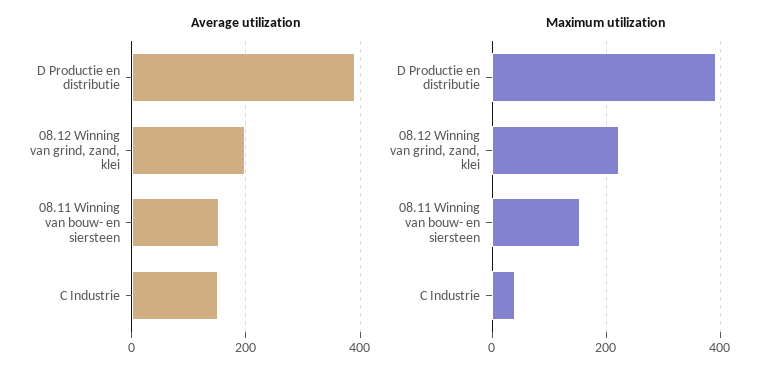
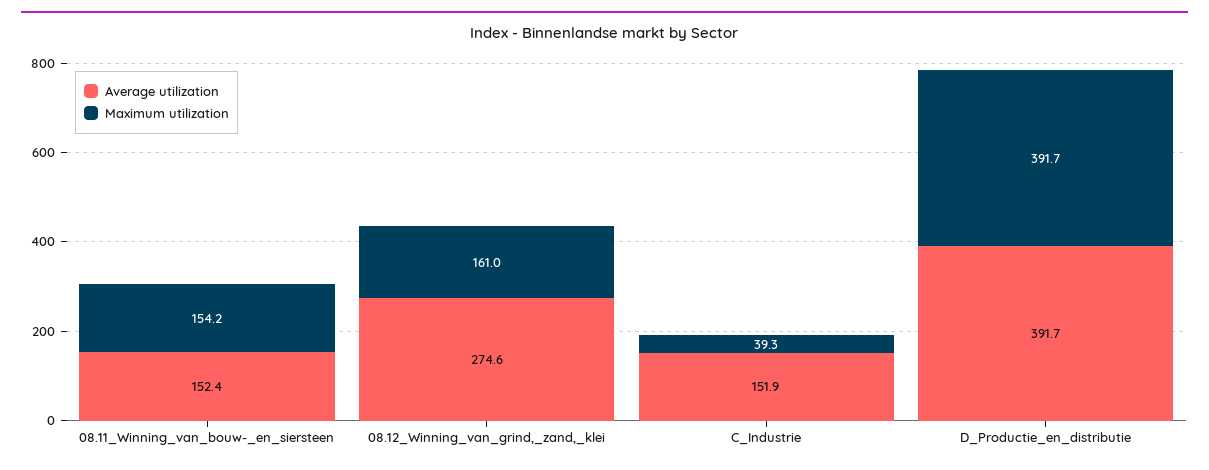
  {
    "Average utilization": {
      "D Productie en distributie": 391.7,
-     "08.12 Winning van grind, zand, klei": 200,
+     "08.12 Winning van grind, zand, klei": 274.6,
      "08.11 Winning van bouw- en siersteen": 152.4,
      "C Industrie": 151.9
    },
    "Maximum utilization": {
      "D Productie en distributie": 391.7,
-     "08.12 Winning van grind, zand, klei": 220,
+     "08.12 Winning van grind, zand, klei": 161,
      "08.11 Winning van bouw- en siersteen": 154.2,
      "C Industrie": 39.3
    }
  }

